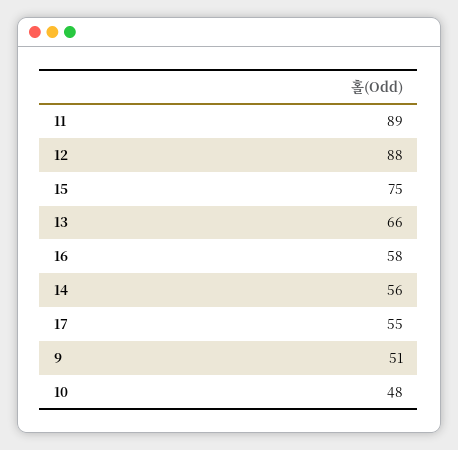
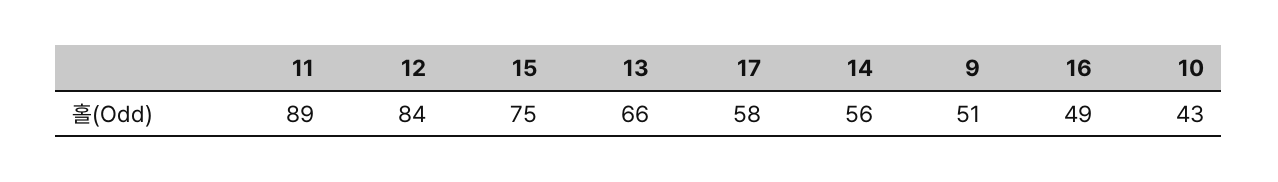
  {
    "11": 89,
-   "12": 88,
+   "12": 84,
    "15": 75,
    "13": 66,
-   "16": 58,
+   "16": 49,
    "14": 56,
-   "17": 55,
+   "17": 58,
    "9": 51,
-   "10": 48
+   "10": 43
  }

